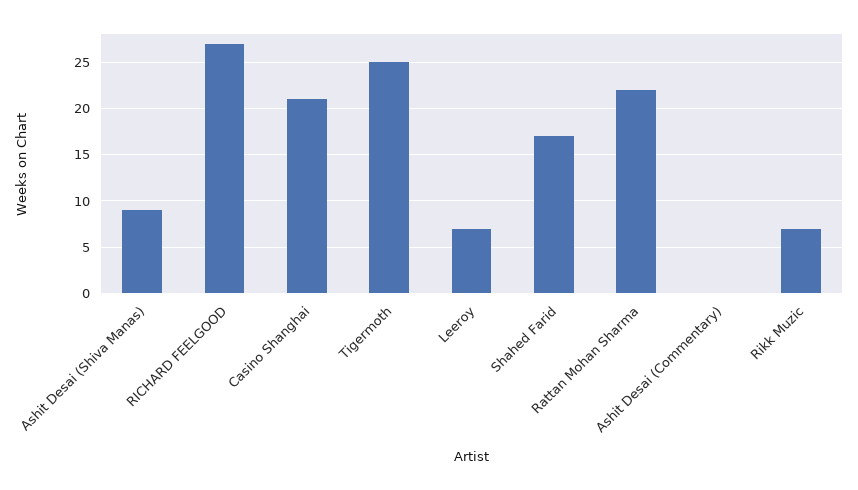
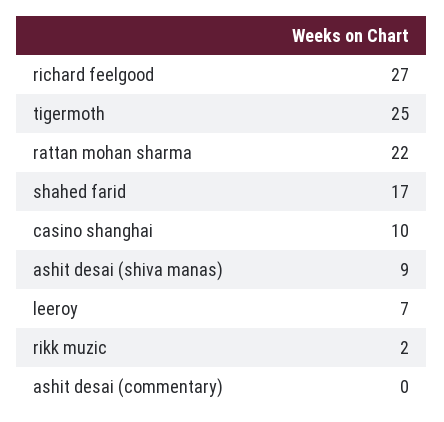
  {
    "Ashit Desai (Shiva Manas)": 9,
    "RICHARD FEELGOOD": 27,
-   "Casino Shanghai": 21,
+   "Casino Shanghai": 10,
    "Tigermoth": 25,
    "Leeroy": 7,
    "Shahed Farid": 17,
    "Rattan Mohan Sharma": 22,
    "Ashit Desai (Commentary)": 0,
-   "Rikk Muzic": 7
+   "Rikk Muzic": 2
  }

